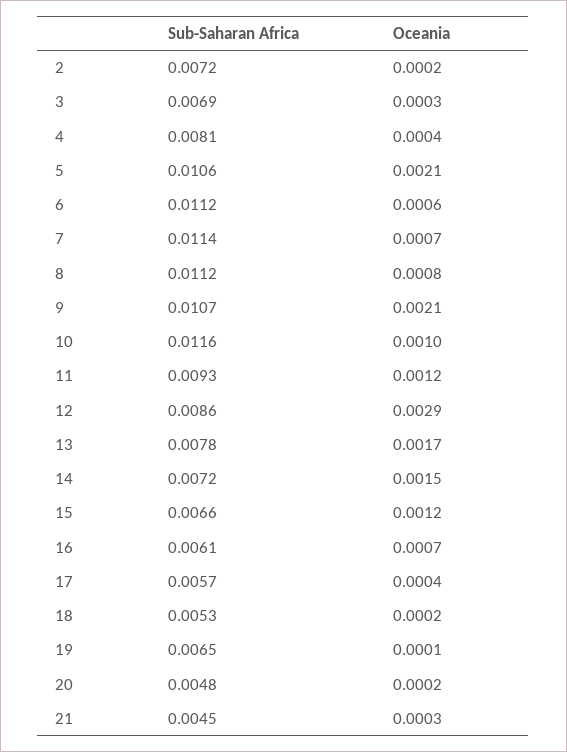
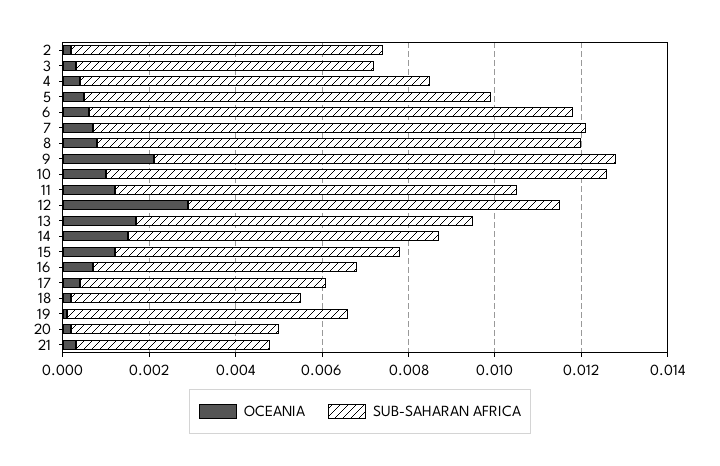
  {
    "Sub-Saharan Africa": {
      "2": 0.0072,
      "3": 0.0069,
      "4": 0.0081,
-     "5": 0.0106,
+     "5": 0.0095,
      "6": 0.0112,
      "7": 0.0114,
      "8": 0.0112,
      "9": 0.0107,
      "10": 0.0116,
      "11": 0.0093,
      "12": 0.0086,
      "13": 0.0078,
      "14": 0.0072,
      "15": 0.0066,
      "16": 0.0061,
      "17": 0.0057,
      "18": 0.0053,
      "19": 0.0065,
      "20": 0.0048,
      "21": 0.0045
    },
    "Oceania": {
      "2": 0.0002,
      "3": 0.0003,
      "4": 0.0004,
-     "5": 0.0021,
+     "5": 0.0005,
      "6": 0.0006,
      "7": 0.0007,
      "8": 0.0008,
      "9": 0.0021,
      "10": 0.001,
      "11": 0.0012,
      "12": 0.0029,
      "13": 0.0017,
      "14": 0.0015,
      "15": 0.0012,
      "16": 0.0007,
      "17": 0.0004,
      "18": 0.0002,
      "19": 0.0001,
      "20": 0.0002,
      "21": 0.0003
    }
  }

